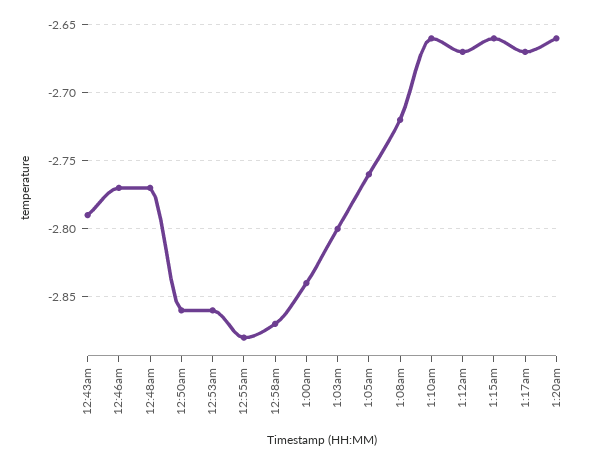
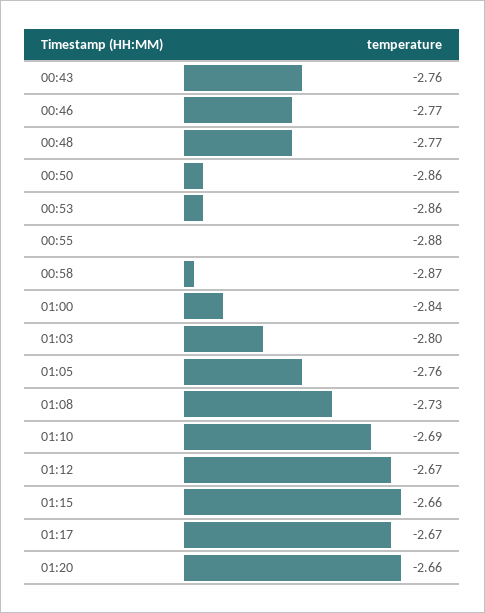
  {
-   "12:43am": -2.79,
+   "12:43am": -2.76,
    "12:46am": -2.77,
    "12:48am": -2.77,
    "12:50am": -2.86,
    "12:53am": -2.86,
    "12:55am": -2.88,
    "12:58am": -2.87,
    "1:00am": -2.84,
    "1:03am": -2.8,
    "1:05am": -2.76,
-   "1:08am": -2.72,
+   "1:08am": -2.73,
-   "1:10am": -2.66,
+   "1:10am": -2.69,
    "1:12am": -2.67,
    "1:15am": -2.66,
    "1:17am": -2.67,
    "1:20am": -2.66
  }

